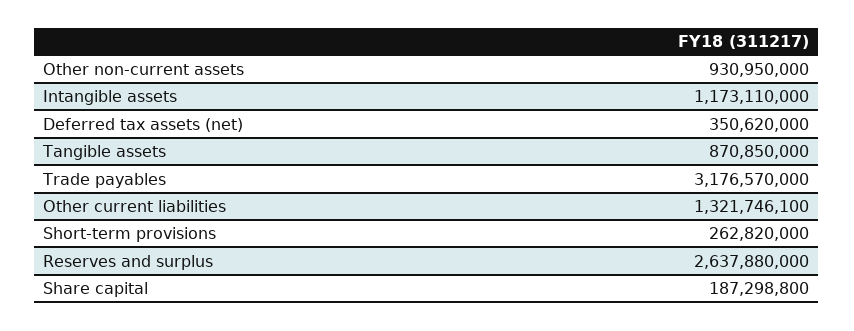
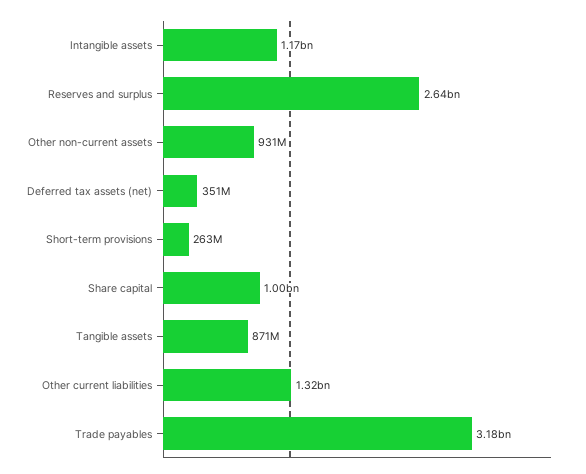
  {
    "Other non-current assets": 930950000,
    "Intangible assets": 1173110000,
    "Deferred tax assets (net)": 350620000,
    "Tangible assets": 870850000,
    "Trade payables": 3176570000,
    "Other current liabilities": 1321746100,
    "Short-term provisions": 262820000,
    "Reserves and surplus": 2637880000,
-   "Share capital": 187298800
+   "Share capital": 1000000000
  }

